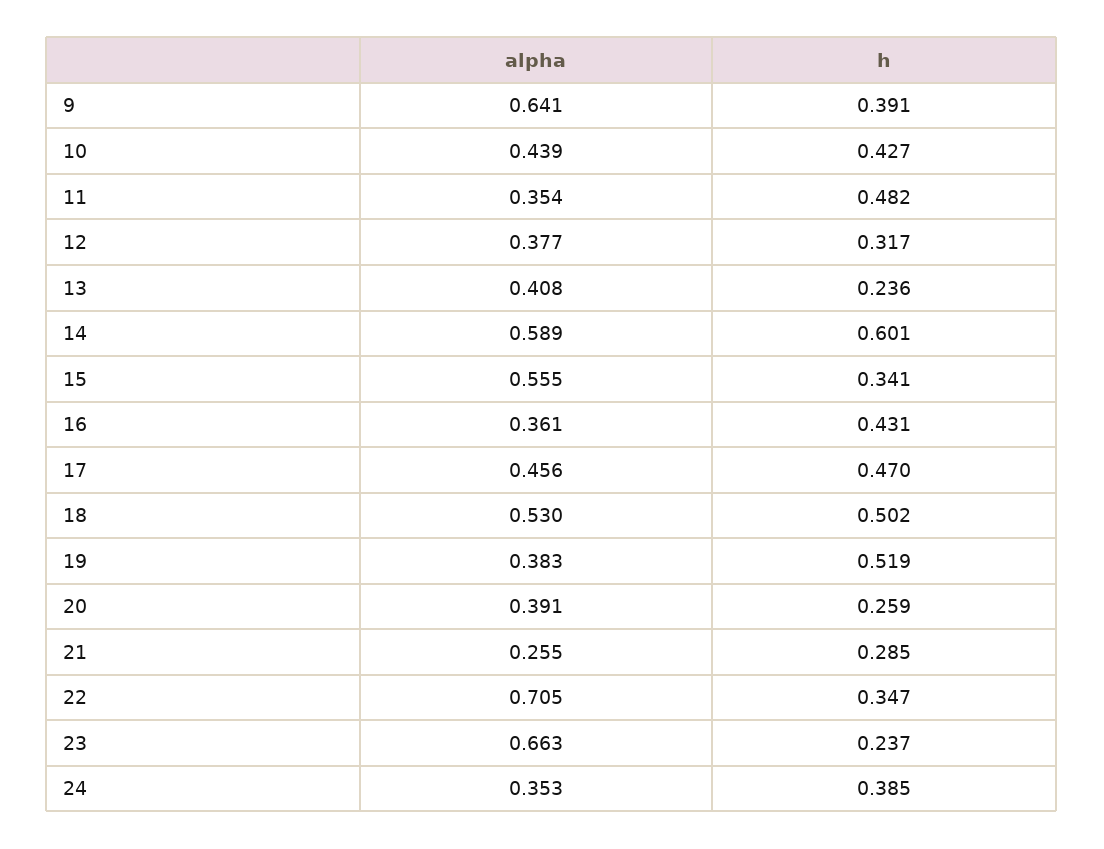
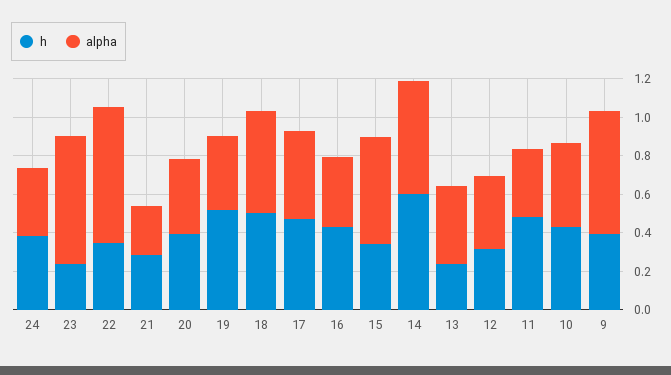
  {
    "alpha": {
      "9": 0.641,
      "10": 0.439,
      "11": 0.354,
      "12": 0.377,
      "13": 0.408,
      "14": 0.589,
      "15": 0.555,
      "16": 0.361,
      "17": 0.456,
      "18": 0.53,
      "19": 0.383,
      "20": 0.391,
      "21": 0.255,
      "22": 0.705,
      "23": 0.663,
      "24": 0.353
    },
    "h": {
      "9": 0.391,
      "10": 0.427,
      "11": 0.482,
      "12": 0.317,
      "13": 0.236,
      "14": 0.601,
      "15": 0.341,
      "16": 0.431,
      "17": 0.47,
      "18": 0.502,
      "19": 0.519,
-     "20": 0.259,
+     "20": 0.4,
      "21": 0.285,
      "22": 0.347,
      "23": 0.237,
      "24": 0.385
    }
  }

